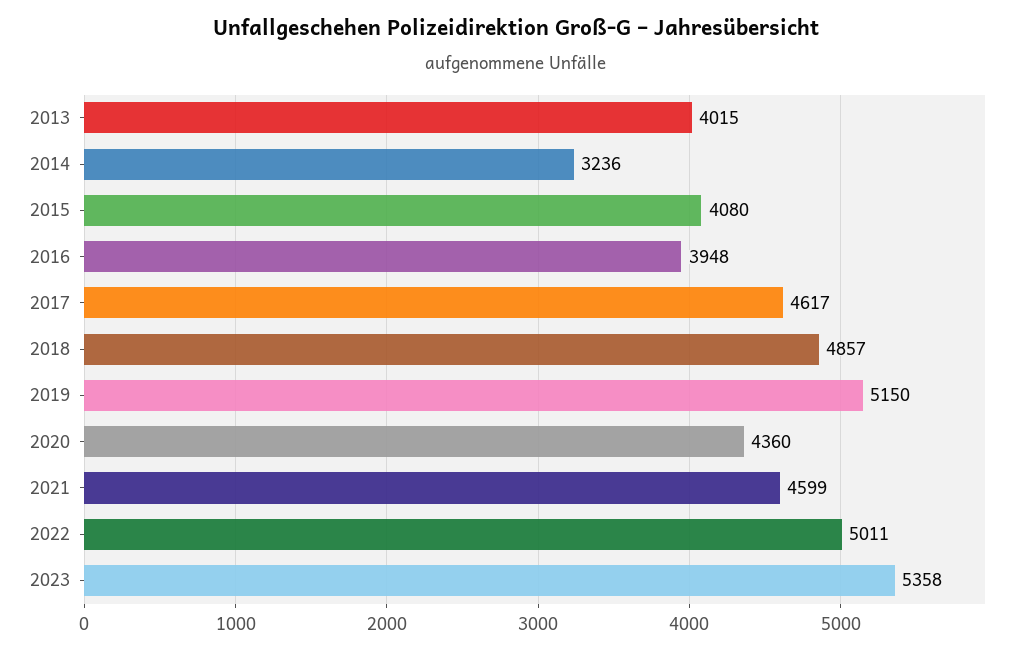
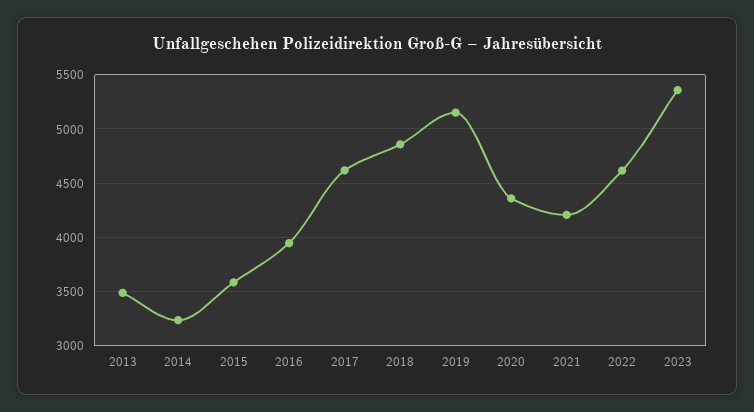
  {
-   "2013": 4015,
+   "2013": 3500,
    "2014": 3236,
-   "2015": 4080,
+   "2015": 3600,
    "2016": 3948,
    "2017": 4617,
    "2018": 4857,
    "2019": 5150,
    "2020": 4360,
-   "2021": 4599,
+   "2021": 4200,
-   "2022": 5011,
+   "2022": 4600,
    "2023": 5358
  }

